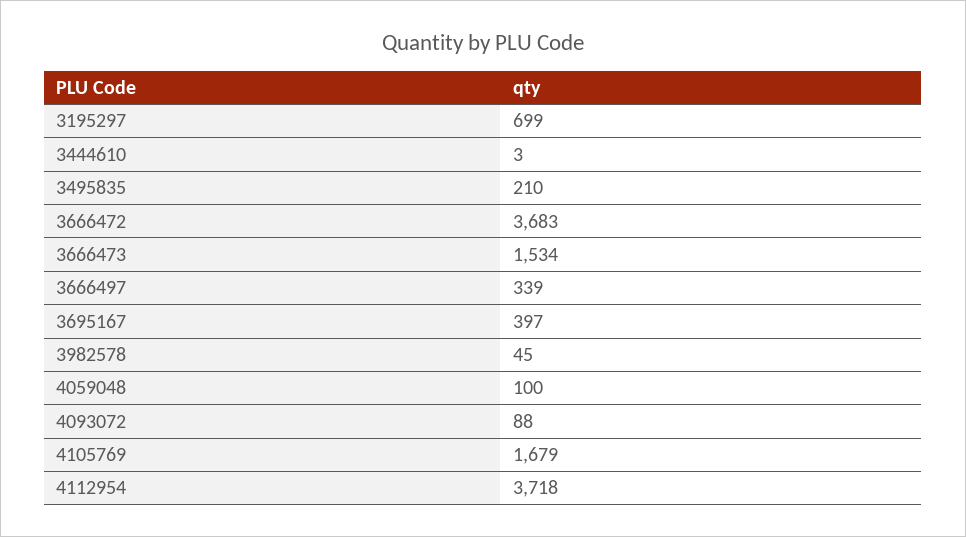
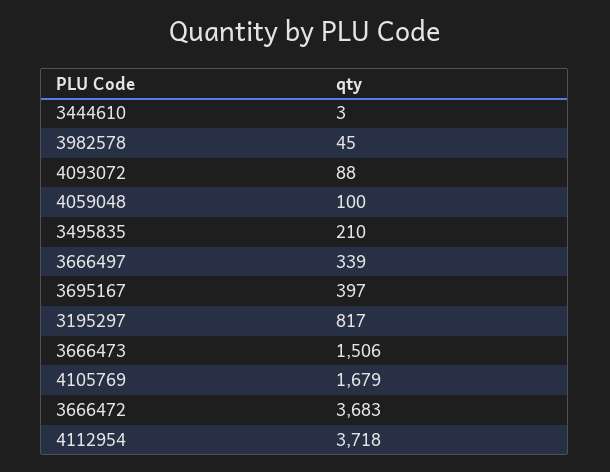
  {
-   "3195297": 699,
+   "3195297": 817,
    "3444610": 3,
    "3495835": 210,
    "3666472": 3683,
-   "3666473": 1534,
+   "3666473": 1506,
    "3666497": 339,
    "3695167": 397,
    "3982578": 45,
    "4059048": 100,
    "4093072": 88,
    "4105769": 1679,
    "4112954": 3718
  }

